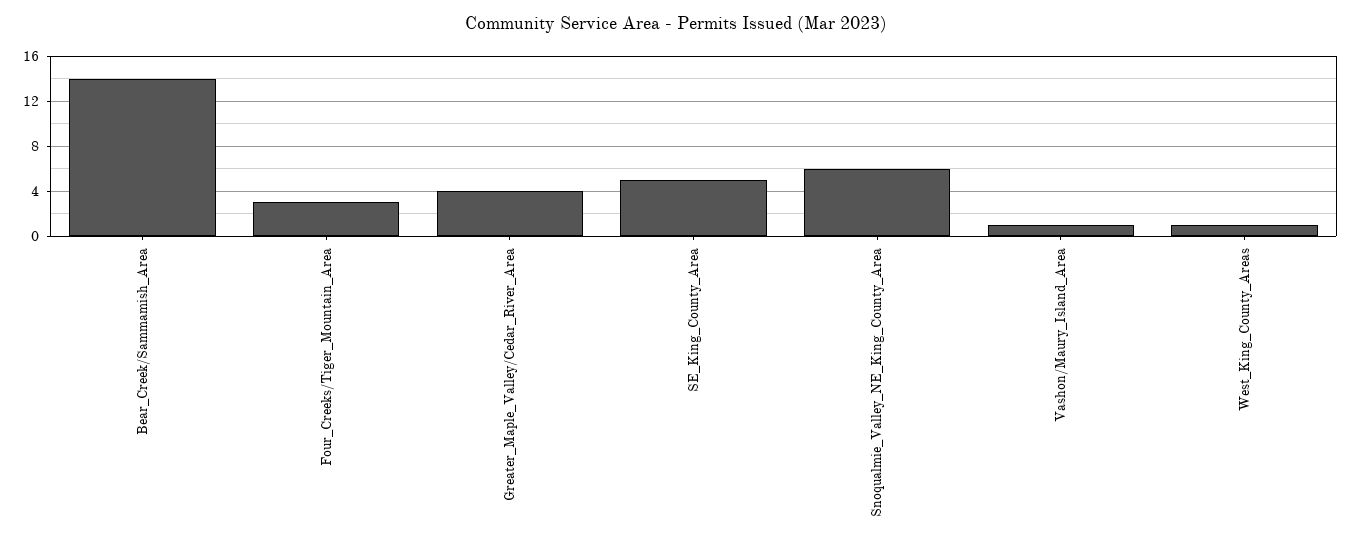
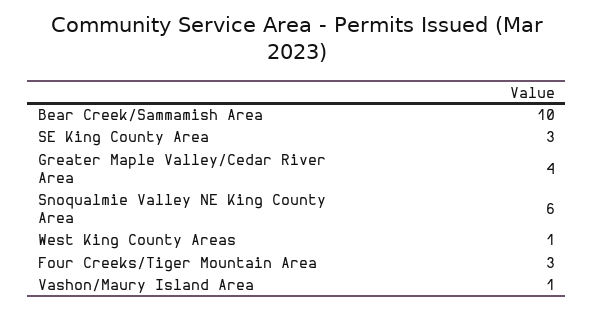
  {
-   "Bear_Creek/Sammamish_Area": 14,
+   "Bear_Creek/Sammamish_Area": 10,
    "Four_Creeks/Tiger_Mountain_Area": 3,
    "Greater_Maple_Valley/Cedar_River_Area": 4,
-   "SE_King_County_Area": 5,
+   "SE_King_County_Area": 3,
    "Snoqualmie_Valley_NE_King_County_Area": 6,
    "Vashon/Maury_Island_Area": 1,
    "West_King_County_Areas": 1
  }

